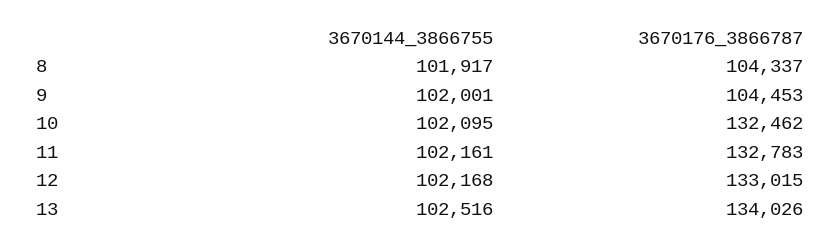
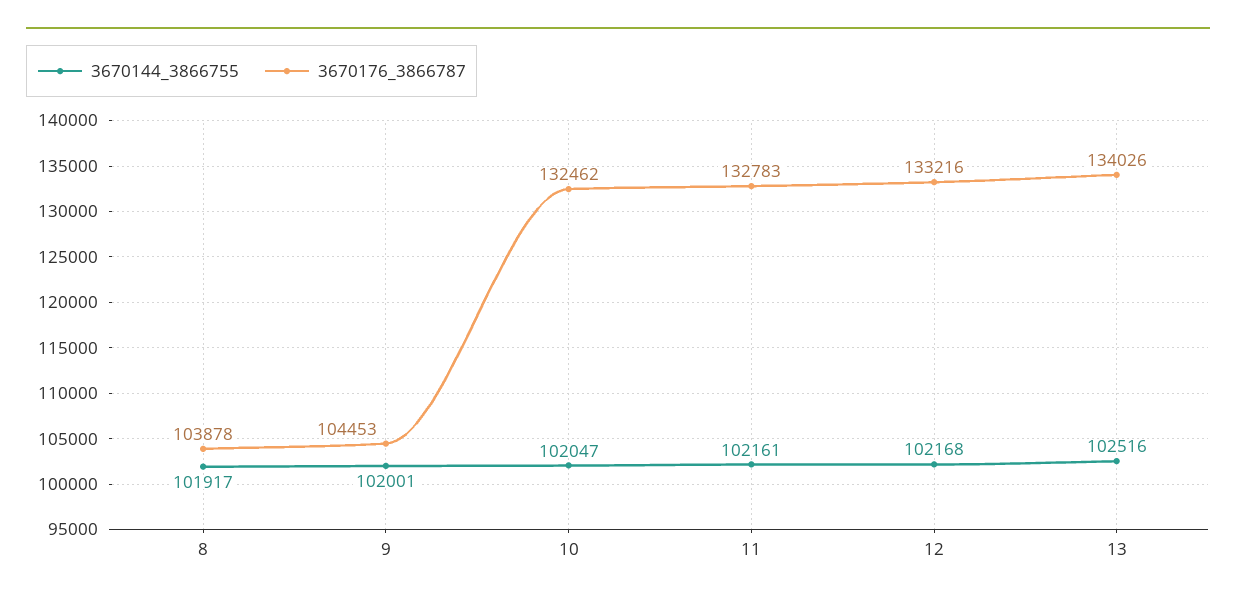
  {
    "3670144_3866755": {
      "8": 101917,
      "9": 102001,
-     "10": 102095,
+     "10": 102047,
      "11": 102161,
      "12": 102168,
      "13": 102516
    },
    "3670176_3866787": {
-     "8": 104337,
+     "8": 103878,
      "9": 104453,
      "10": 132462,
      "11": 132783,
-     "12": 133015,
+     "12": 133216,
      "13": 134026
    }
  }

